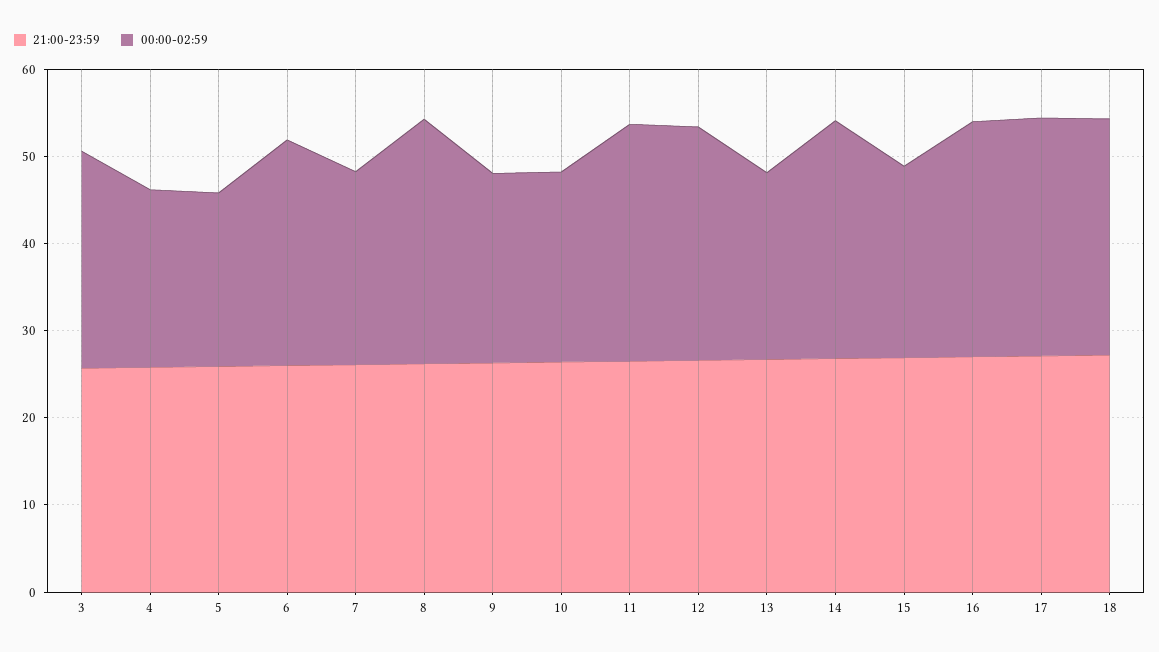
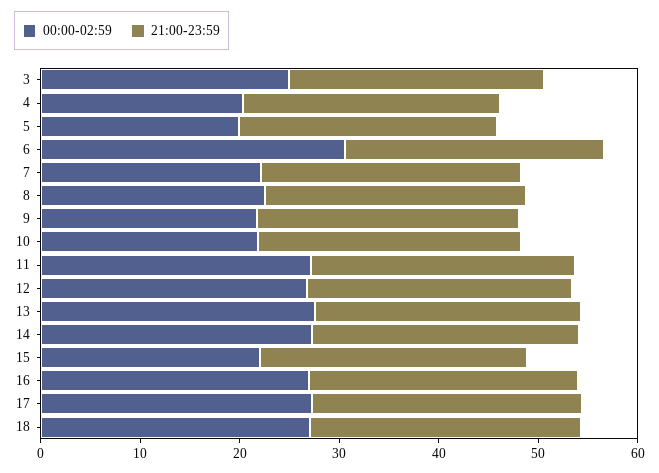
  {
    "21:00-23:59": {
      "3": 26,
      "4": 26,
      "5": 26,
      "6": 26,
      "7": 26,
      "8": 26,
      "9": 26,
      "10": 26,
      "11": 26,
      "12": 26,
      "13": 26,
      "14": 26,
      "15": 26,
      "16": 28,
      "17": 28,
      "18": 28
    },
    "00:00-02:59": {
      "3": 24,
      "4": 20,
      "5": 20,
-     "6": 26,
+     "6": 30,
      "7": 22,
-     "8": 28,
+     "8": 22,
      "9": 22,
      "10": 22,
      "11": 28,
      "12": 26,
-     "13": 22,
+     "13": 28,
      "14": 28,
      "15": 22,
      "16": 26,
      "17": 28,
      "18": 28
    }
  }

